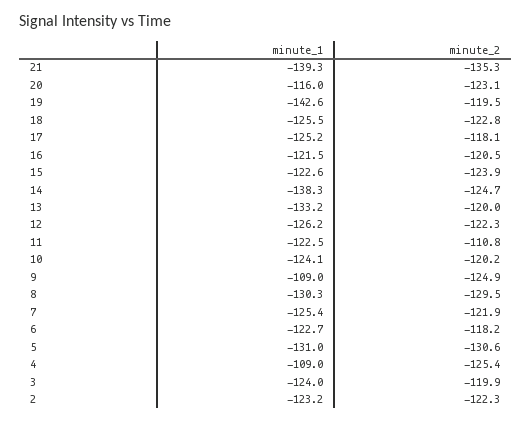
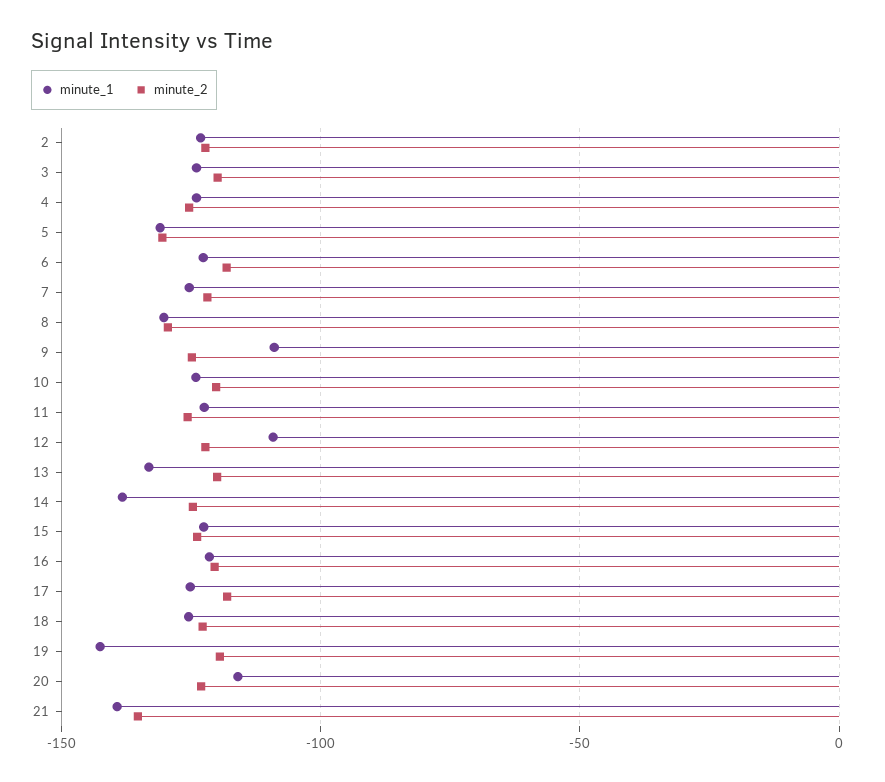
  {
    "minute_1": {
      "21": -139.3,
      "20": -116,
      "19": -142.6,
      "18": -125.5,
      "17": -125.2,
      "16": -121.5,
      "15": -122.6,
      "14": -138.3,
      "13": -133.2,
-     "12": -126.2,
+     "12": -110,
      "11": -122.5,
      "10": -124.1,
      "9": -109,
      "8": -130.3,
      "7": -125.4,
      "6": -122.7,
      "5": -131,
-     "4": -109,
+     "4": -125,
      "3": -124,
      "2": -123.2
    },
    "minute_2": {
      "21": -135.3,
      "20": -123.1,
      "19": -119.5,
      "18": -122.8,
      "17": -118.1,
      "16": -120.5,
      "15": -123.9,
      "14": -124.7,
      "13": -120,
      "12": -122.3,
-     "11": -110.8,
+     "11": -125,
      "10": -120.2,
      "9": -124.9,
      "8": -129.5,
      "7": -121.9,
      "6": -118.2,
      "5": -130.6,
      "4": -125.4,
      "3": -119.9,
      "2": -122.3
    }
  }

